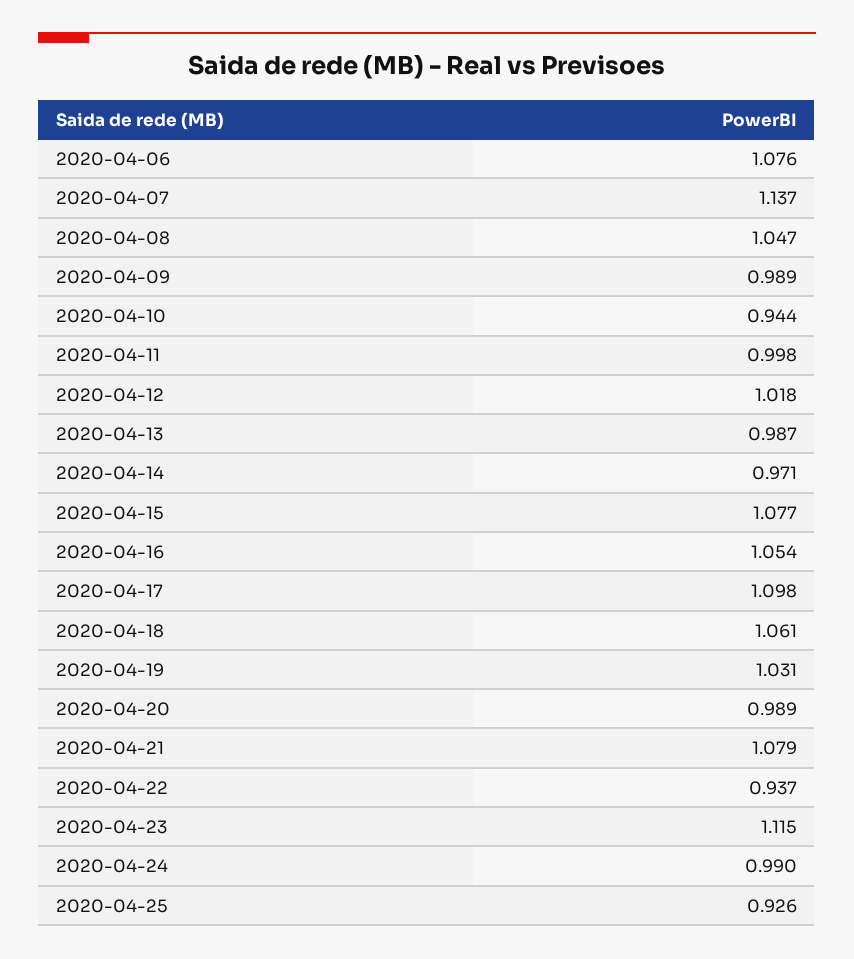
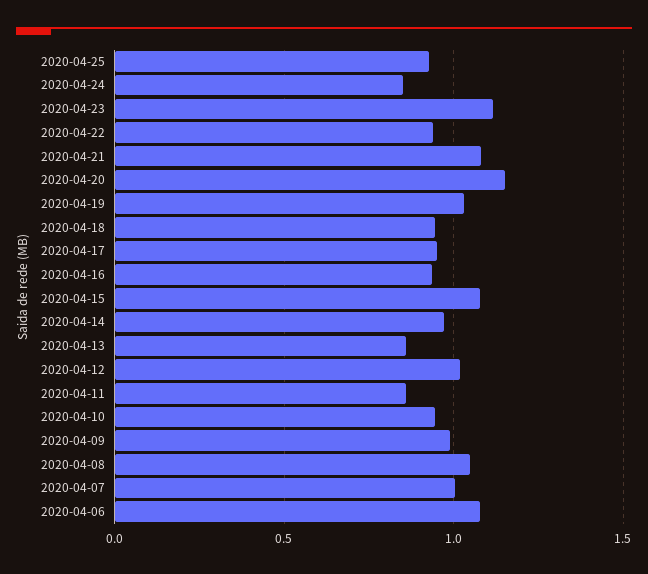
  {
    "2020-04-06": 1.076,
-   "2020-04-07": 1.137,
+   "2020-04-07": 1,
    "2020-04-08": 1.047,
    "2020-04-09": 0.989,
    "2020-04-10": 0.944,
-   "2020-04-11": 0.998,
+   "2020-04-11": 0.85,
    "2020-04-12": 1.018,
-   "2020-04-13": 0.987,
+   "2020-04-13": 0.85,
    "2020-04-14": 0.971,
    "2020-04-15": 1.077,
-   "2020-04-16": 1.054,
+   "2020-04-16": 0.95,
-   "2020-04-17": 1.098,
+   "2020-04-17": 0.95,
-   "2020-04-18": 1.061,
+   "2020-04-18": 0.95,
    "2020-04-19": 1.031,
-   "2020-04-20": 0.989,
+   "2020-04-20": 1.15,
    "2020-04-21": 1.079,
    "2020-04-22": 0.937,
    "2020-04-23": 1.115,
-   "2020-04-24": 0.99,
+   "2020-04-24": 0.85,
    "2020-04-25": 0.926
  }

